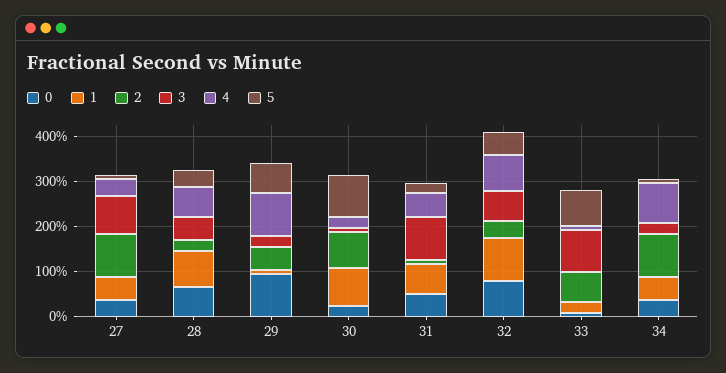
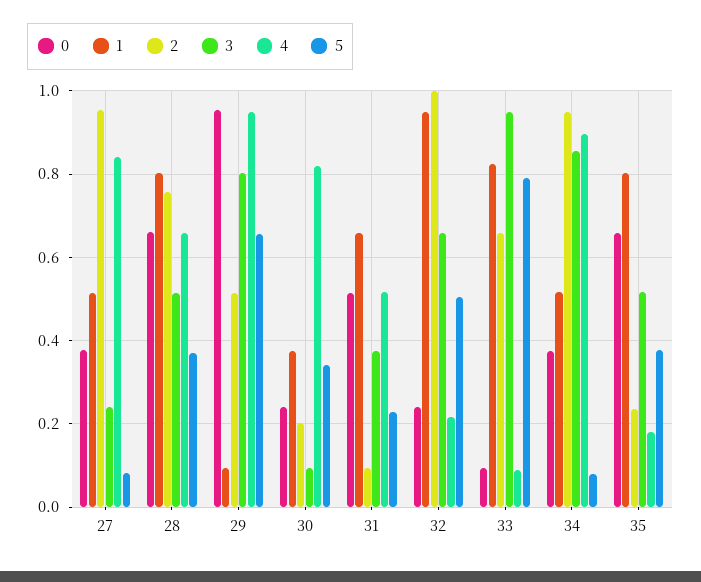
  {
    "0": {
      "27": 0.38,
      "28": 0.66,
      "29": 0.96,
      "30": 0.24,
      "31": 0.52,
-     "32": 0.8,
+     "32": 0.24,
      "33": 0.1,
-     "34": 0.38
+     "34": 0.38,
+     "35": 0.66
    },
    "1": {
      "27": 0.52,
      "28": 0.8,
      "29": 0.1,
-     "30": 0.8,
+     "30": 0.38,
      "31": 0.66,
      "32": 0.96,
-     "33": 0.2,
+     "33": 0.82,
-     "34": 0.52
+     "34": 0.52,
+     "35": 0.8
    },
    "2": {
      "27": 0.96,
-     "28": 0.2,
+     "28": 0.76,
      "29": 0.52,
-     "30": 0.8,
+     "30": 0.2,
      "31": 0.1,
-     "32": 0.4,
+     "32": 1,
      "33": 0.66,
-     "34": 0.96
+     "34": 0.96,
+     "35": 0.24
    },
    "3": {
-     "27": 0.8,
+     "27": 0.24,
      "28": 0.52,
-     "29": 0.2,
+     "29": 0.8,
      "30": 0.1,
-     "31": 1,
+     "31": 0.38,
      "32": 0.66,
      "33": 0.96,
-     "34": 0.2
+     "34": 0.86,
+     "35": 0.52
    },
    "4": {
-     "27": 0.4,
+     "27": 0.84,
      "28": 0.66,
      "29": 0.96,
-     "30": 0.2,
+     "30": 0.82,
      "31": 0.52,
-     "32": 0.8,
+     "32": 0.22,
      "33": 0.1,
-     "34": 0.9
+     "34": 0.9,
+     "35": 0.18
    },
    "5": {
      "27": 0.08,
      "28": 0.38,
      "29": 0.66,
-     "30": 1,
+     "30": 0.34,
      "31": 0.22,
      "32": 0.5,
      "33": 0.8,
-     "34": 0.08
+     "34": 0.08,
+     "35": 0.38
    }
  }

